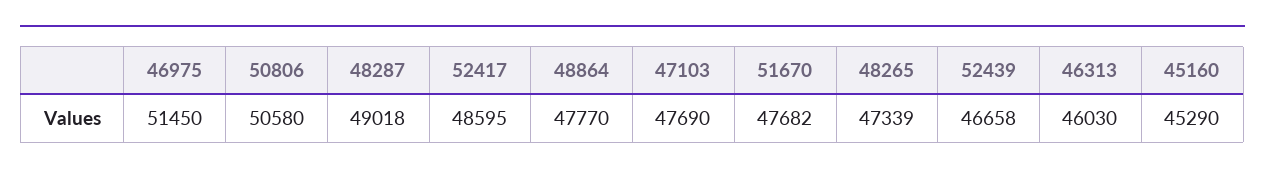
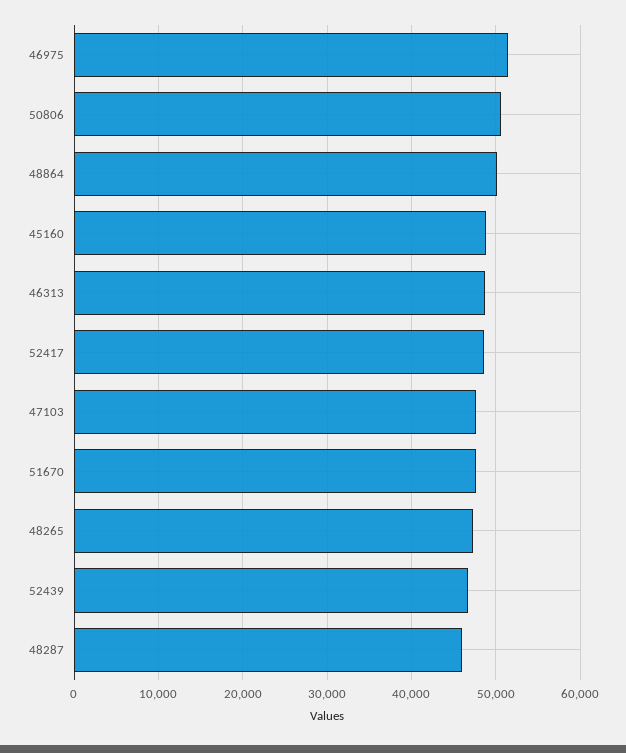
  {
    "46975": 51450,
    "50806": 50580,
-   "48287": 49018,
+   "48287": 46000,
    "52417": 48595,
-   "48864": 47770,
+   "48864": 50000,
    "47103": 47690,
    "51670": 47682,
    "48265": 47339,
    "52439": 46658,
-   "46313": 46030,
+   "46313": 49000,
-   "45160": 45290
+   "45160": 49000
  }

